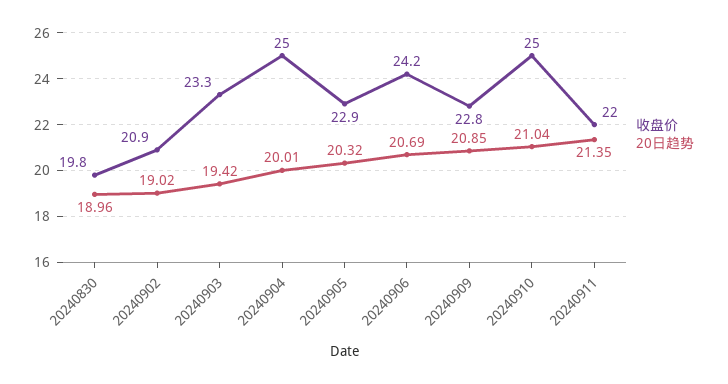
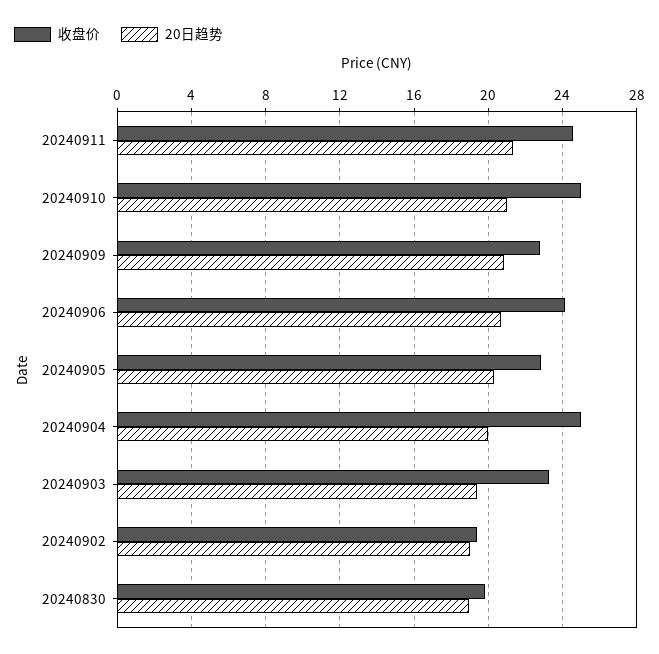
  {
    "收盘价": {
      "20240830": 19.8,
-     "20240902": 20.9,
+     "20240902": 19.5,
      "20240903": 23.3,
      "20240904": 25,
      "20240905": 22.9,
      "20240906": 24.2,
      "20240909": 22.8,
      "20240910": 25,
-     "20240911": 22
+     "20240911": 24.5
    },
    "20日趋势": {
      "20240830": 18.96,
      "20240902": 19.02,
      "20240903": 19.42,
      "20240904": 20.01,
      "20240905": 20.32,
      "20240906": 20.69,
      "20240909": 20.85,
      "20240910": 21.04,
      "20240911": 21.35
    }
  }

